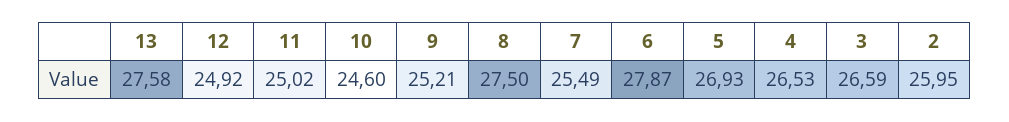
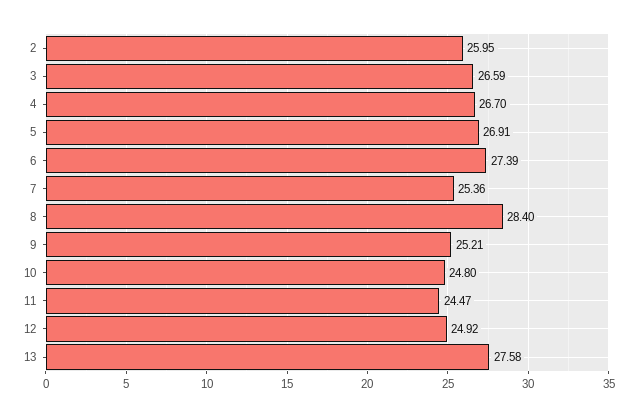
  {
    "13": 27.58,
    "12": 24.92,
-   "11": 25.02,
+   "11": 24.47,
-   "10": 24.6,
+   "10": 24.8,
    "9": 25.21,
-   "8": 27.5,
+   "8": 28.4,
-   "7": 25.49,
+   "7": 25.36,
-   "6": 27.87,
+   "6": 27.39,
-   "5": 26.93,
+   "5": 26.91,
-   "4": 26.53,
+   "4": 26.7,
    "3": 26.59,
    "2": 25.95
  }

